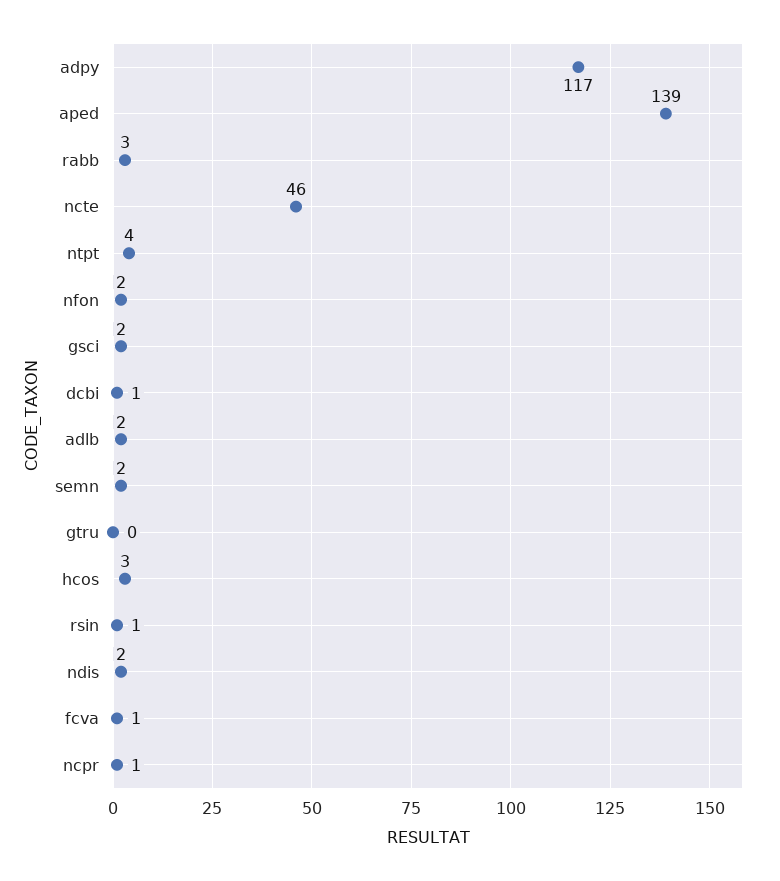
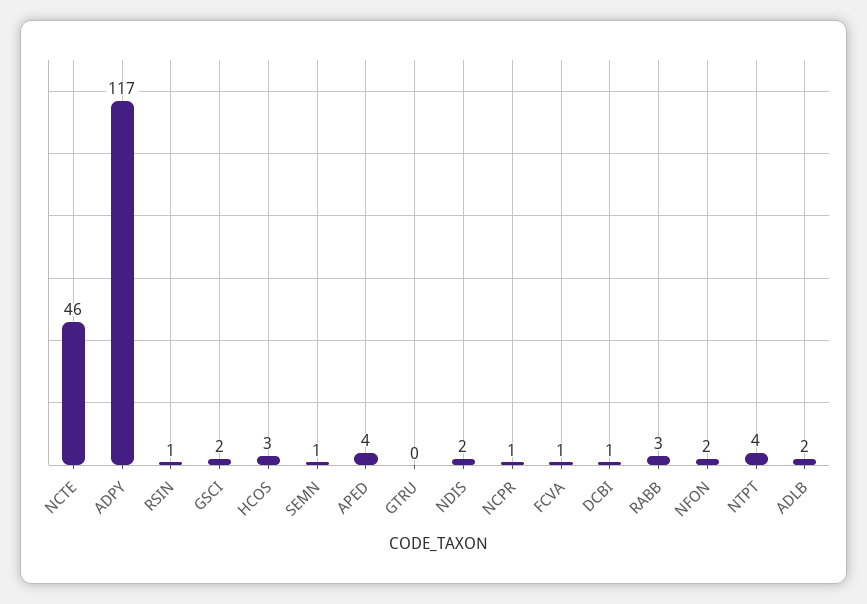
  {
    "adpy": 117,
-   "aped": 139,
+   "aped": 4,
    "rabb": 3,
    "ncte": 46,
    "ntpt": 4,
    "nfon": 2,
    "gsci": 2,
    "dcbi": 1,
    "adlb": 2,
-   "semn": 2,
+   "semn": 1,
    "gtru": 0,
    "hcos": 3,
    "rsin": 1,
    "ndis": 2,
    "fcva": 1,
    "ncpr": 1
  }

